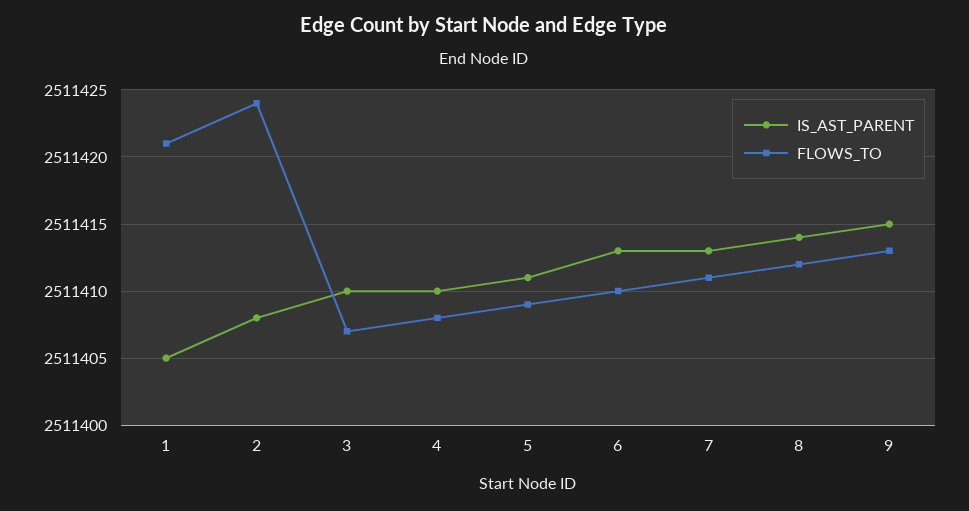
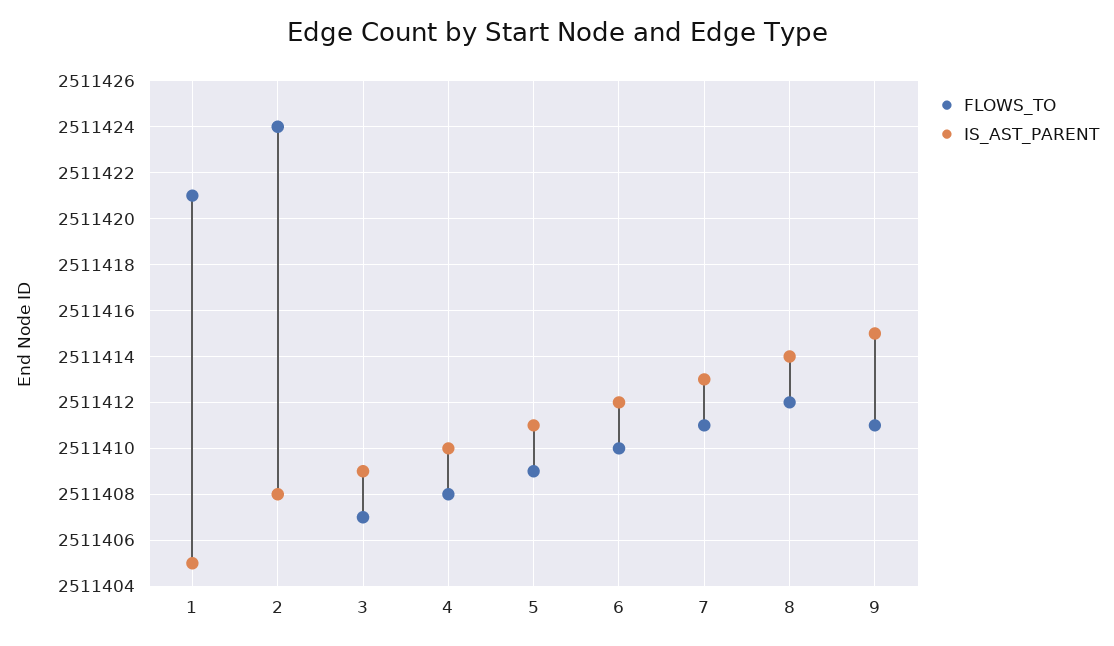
  {
    "IS_AST_PARENT": {
      "1": 2511405,
      "2": 2511408,
-     "3": 2511410,
+     "3": 2511409,
      "4": 2511410,
      "5": 2511411,
-     "6": 2511413,
+     "6": 2511412,
      "7": 2511413,
      "8": 2511414,
      "9": 2511415
    },
    "FLOWS_TO": {
      "1": 2511421,
      "2": 2511424,
      "3": 2511407,
      "4": 2511408,
      "5": 2511409,
      "6": 2511410,
      "7": 2511411,
      "8": 2511412,
-     "9": 2511413
+     "9": 2511411
    }
  }

